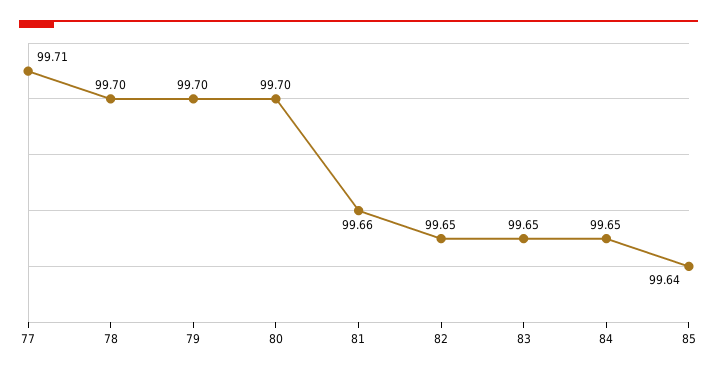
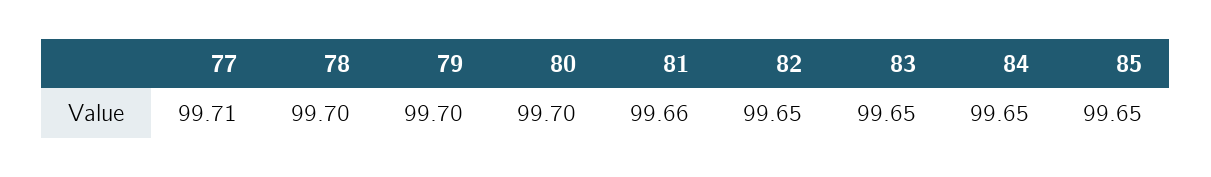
  {
    "77": 99.71,
    "78": 99.7,
    "79": 99.7,
    "80": 99.7,
    "81": 99.66,
    "82": 99.65,
    "83": 99.65,
    "84": 99.65,
-   "85": 99.64
+   "85": 99.65
  }

